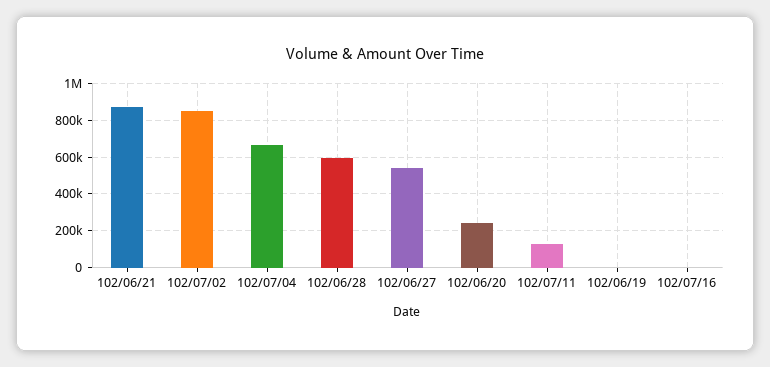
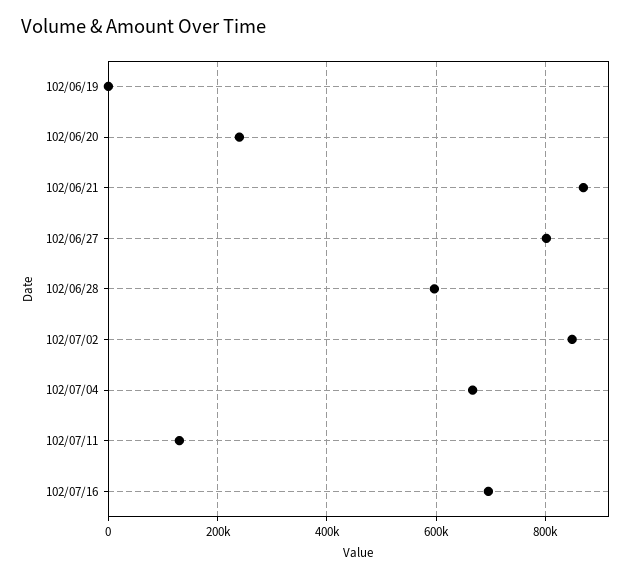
  {
    "102/06/21": 880000,
    "102/07/02": 840000,
    "102/07/04": 660000,
    "102/06/28": 600000,
-   "102/06/27": 550000,
+   "102/06/27": 800000,
    "102/06/20": 240000,
    "102/07/11": 140000,
    "102/06/19": 0,
-   "102/07/16": 0
+   "102/07/16": 700000
  }

